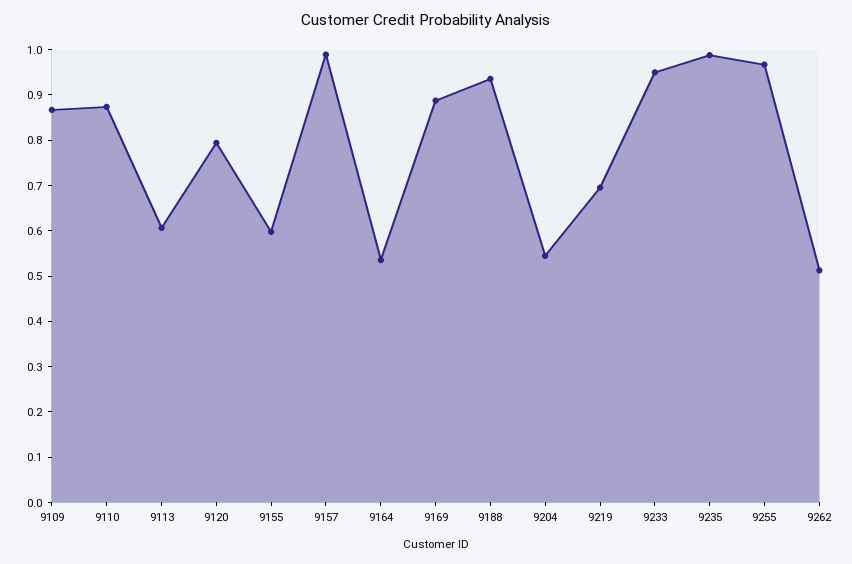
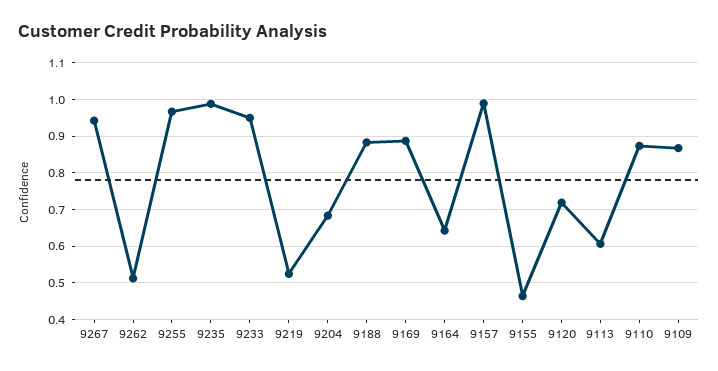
  {
    "9109": 0.86,
    "9110": 0.88,
    "9113": 0.6,
-   "9120": 0.8,
+   "9120": 0.72,
-   "9155": 0.6,
+   "9155": 0.46,
    "9157": 0.98,
-   "9164": 0.54,
+   "9164": 0.64,
    "9169": 0.88,
-   "9188": 0.94,
+   "9188": 0.88,
-   "9204": 0.54,
+   "9204": 0.68,
-   "9219": 0.7,
+   "9219": 0.52,
    "9233": 0.96,
    "9235": 0.98,
    "9255": 0.96,
-   "9262": 0.52
+   "9262": 0.52,
+   "9267": 0.94
  }

